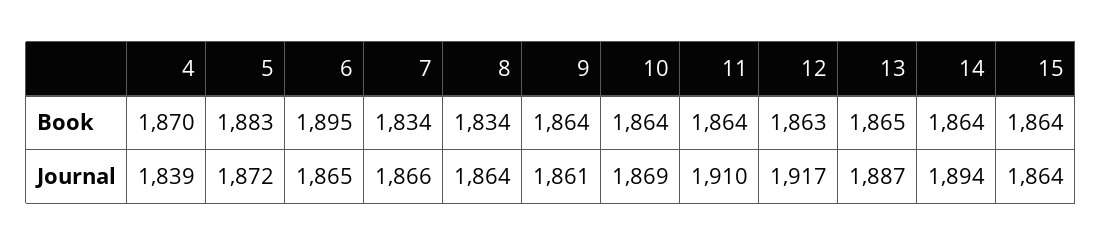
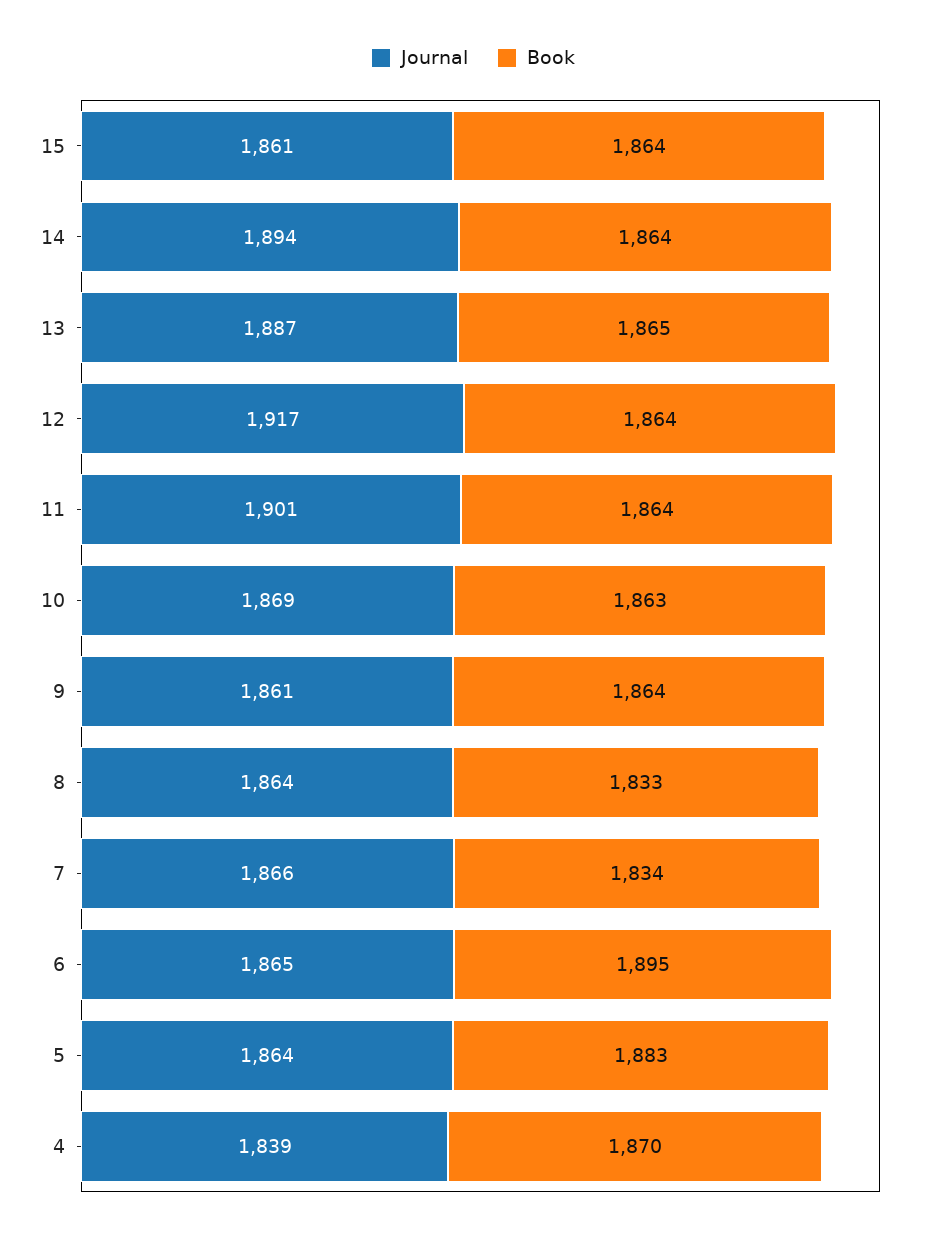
  {
    "Book": {
      "4": 1870,
      "5": 1883,
      "6": 1895,
      "7": 1834,
-     "8": 1834,
+     "8": 1833,
      "9": 1864,
-     "10": 1864,
+     "10": 1863,
      "11": 1864,
-     "12": 1863,
+     "12": 1864,
      "13": 1865,
      "14": 1864,
      "15": 1864
    },
    "Journal": {
      "4": 1839,
-     "5": 1872,
+     "5": 1864,
      "6": 1865,
      "7": 1866,
      "8": 1864,
      "9": 1861,
      "10": 1869,
-     "11": 1910,
+     "11": 1901,
      "12": 1917,
      "13": 1887,
      "14": 1894,
-     "15": 1864
+     "15": 1861
    }
  }

